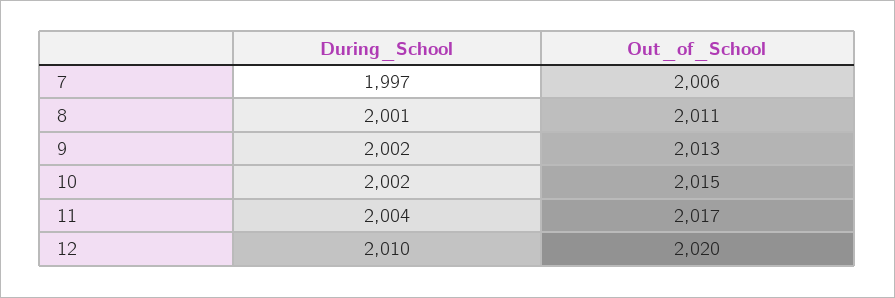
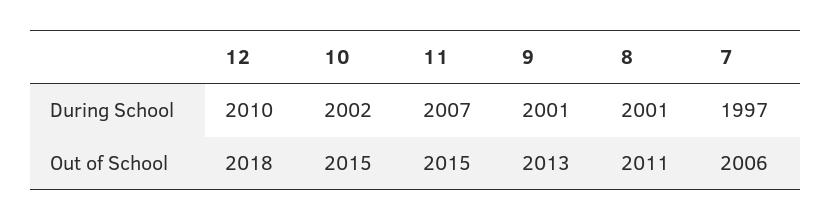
  {
    "During_School": {
      "7": 1997,
      "8": 2001,
-     "9": 2002,
+     "9": 2001,
      "10": 2002,
-     "11": 2004,
+     "11": 2007,
      "12": 2010
    },
    "Out_of_School": {
      "7": 2006,
      "8": 2011,
      "9": 2013,
      "10": 2015,
-     "11": 2017,
+     "11": 2015,
-     "12": 2020
+     "12": 2018
    }
  }

